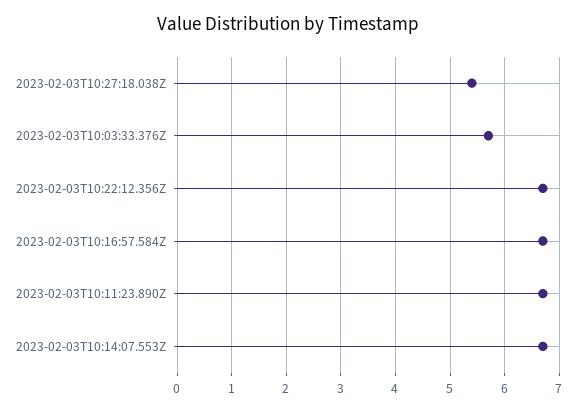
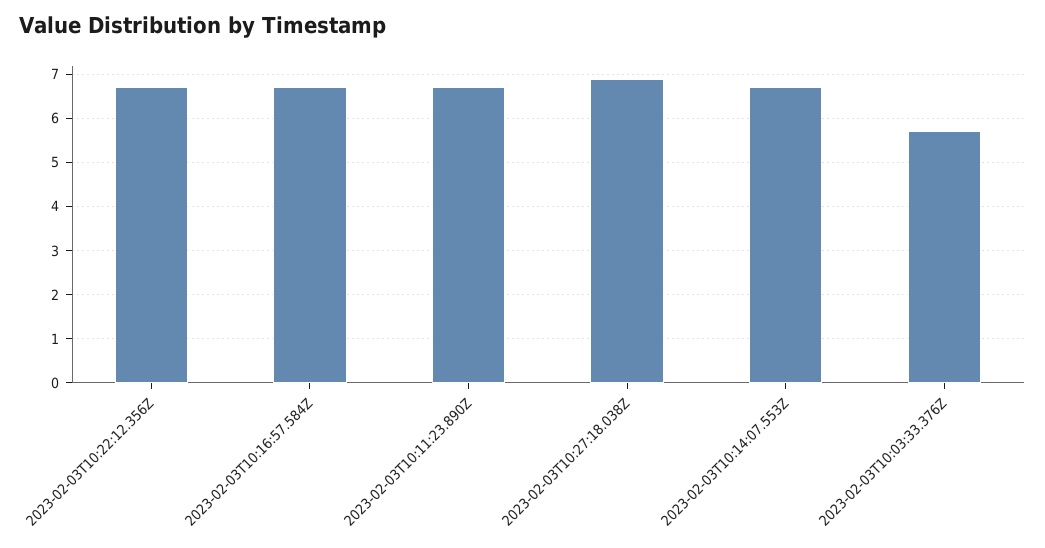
  {
-   "2023-02-03T10:27:18.038Z": 5.5,
+   "2023-02-03T10:27:18.038Z": 7,
    "2023-02-03T10:03:33.376Z": 5.5,
    "2023-02-03T10:22:12.356Z": 6.5,
    "2023-02-03T10:16:57.584Z": 6.5,
    "2023-02-03T10:11:23.890Z": 6.5,
    "2023-02-03T10:14:07.553Z": 6.5
  }

